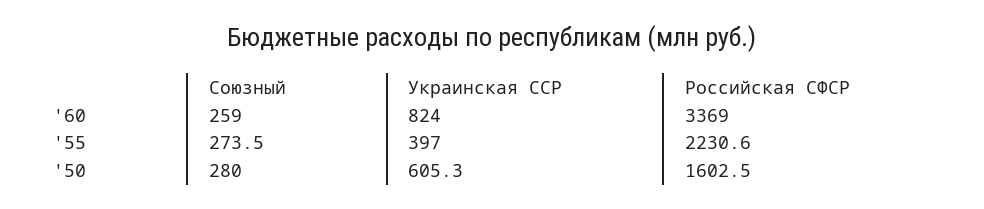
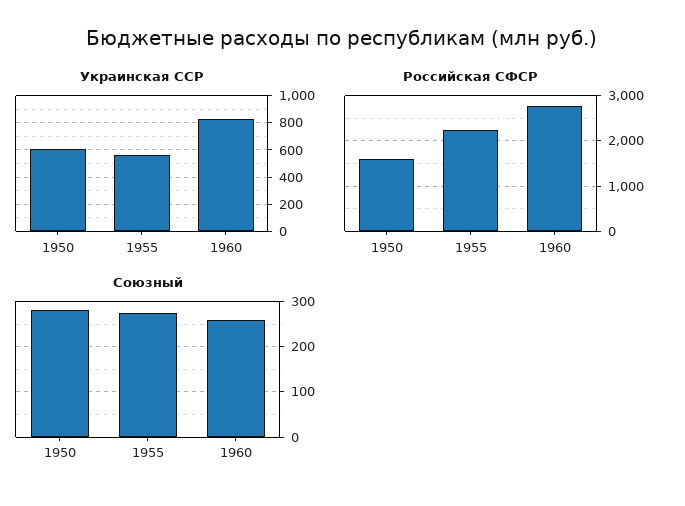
  {
    "Союзный": {
      "'60": 259,
      "'55": 273.5,
      "'50": 280
    },
    "Украинская ССР": {
      "'60": 824,
-     "'55": 397,
+     "'55": 550,
      "'50": 605.3
    },
    "Российская СФСР": {
-     "'60": 3369,
+     "'60": 2800,
      "'55": 2230.6,
      "'50": 1602.5
    }
  }

